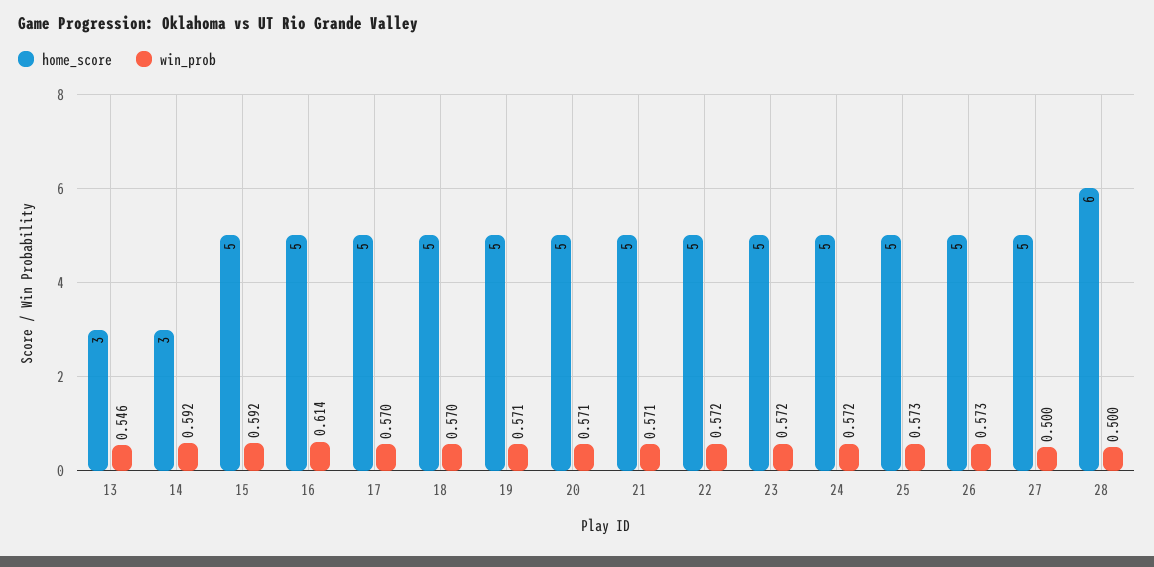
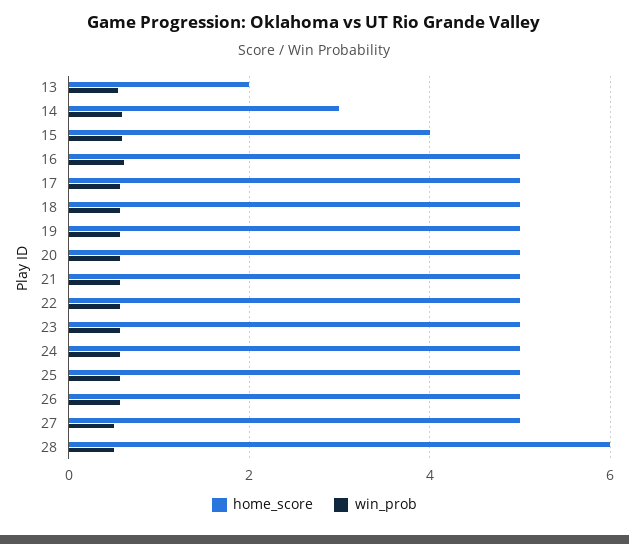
  {
    "home_score": {
-     "13": 3,
+     "13": 2,
      "14": 3,
-     "15": 5,
+     "15": 4,
      "16": 5,
      "17": 5,
      "18": 5,
      "19": 5,
      "20": 5,
      "21": 5,
      "22": 5,
      "23": 5,
      "24": 5,
      "25": 5,
      "26": 5,
      "27": 5,
      "28": 6
    },
    "win_prob": {
      "13": 0.546,
      "14": 0.592,
      "15": 0.592,
      "16": 0.614,
      "17": 0.57,
      "18": 0.57,
      "19": 0.571,
      "20": 0.571,
      "21": 0.571,
      "22": 0.572,
      "23": 0.572,
      "24": 0.572,
      "25": 0.573,
      "26": 0.573,
      "27": 0.5,
      "28": 0.5
    }
  }

